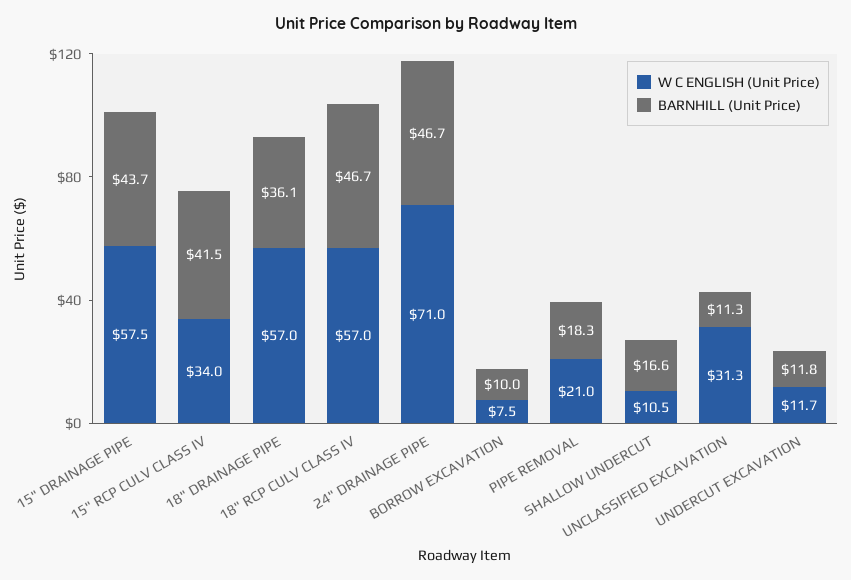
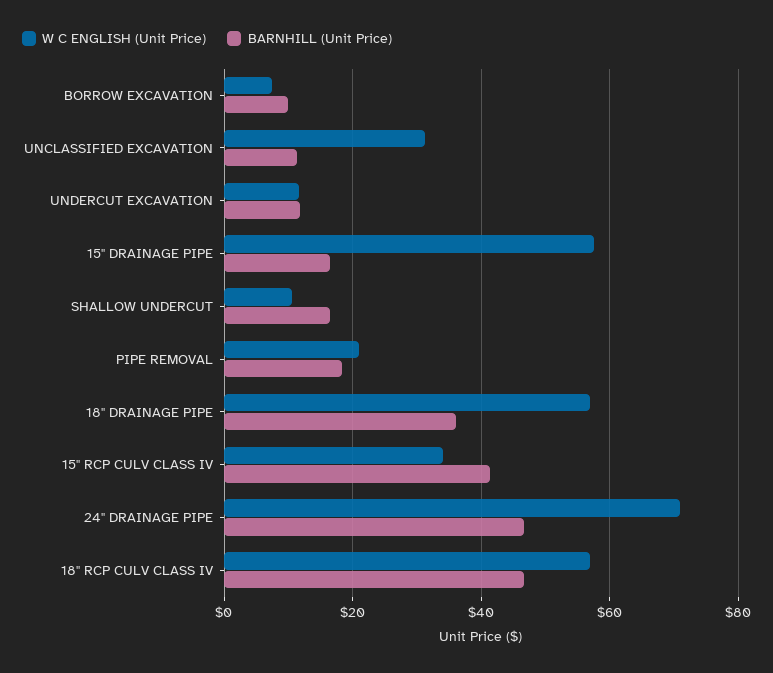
  {
    "W C ENGLISH (Unit Price)": {
      "15\" DRAINAGE PIPE": 57.5,
      "15\" RCP CULV CLASS IV": 34,
      "18\" DRAINAGE PIPE": 57,
      "18\" RCP CULV CLASS IV": 57,
      "24\" DRAINAGE PIPE": 71,
      "BORROW EXCAVATION": 7.5,
      "PIPE REMOVAL": 21,
      "SHALLOW UNDERCUT": 10.5,
      "UNCLASSIFIED EXCAVATION": 31.3,
      "UNDERCUT EXCAVATION": 11.7
    },
    "BARNHILL (Unit Price)": {
-     "15\" DRAINAGE PIPE": 43.7,
+     "15\" DRAINAGE PIPE": 16,
      "15\" RCP CULV CLASS IV": 41.5,
      "18\" DRAINAGE PIPE": 36.1,
      "18\" RCP CULV CLASS IV": 46.7,
      "24\" DRAINAGE PIPE": 46.7,
      "BORROW EXCAVATION": 10,
      "PIPE REMOVAL": 18.3,
      "SHALLOW UNDERCUT": 16.6,
      "UNCLASSIFIED EXCAVATION": 11.3,
      "UNDERCUT EXCAVATION": 11.8
    }
  }

